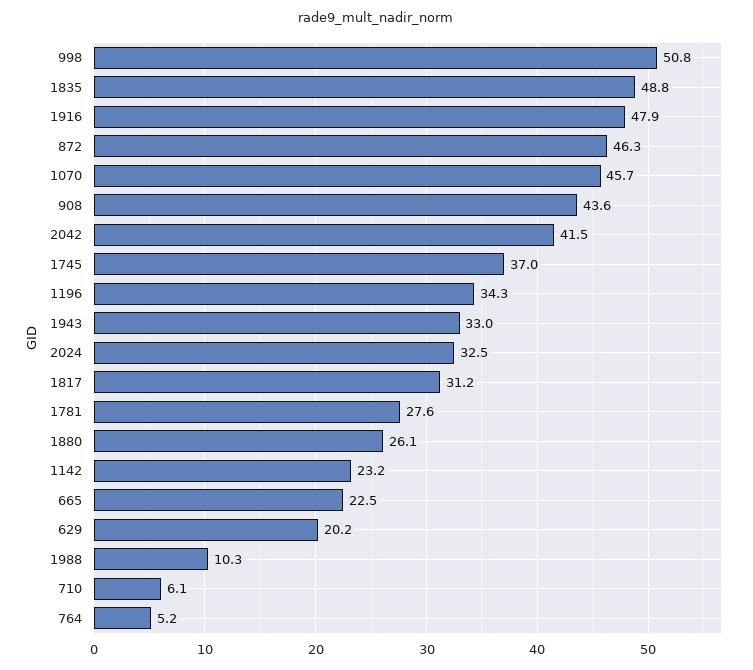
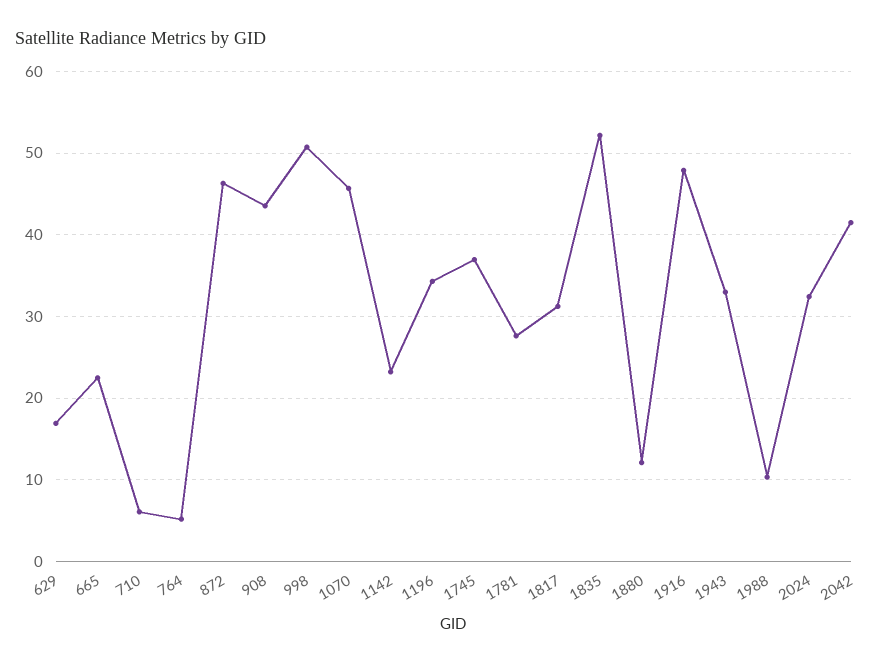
  {
    "998": 50.8,
-   "1835": 48.8,
+   "1835": 52,
    "1916": 47.9,
    "872": 46.3,
    "1070": 45.7,
    "908": 43.6,
    "2042": 41.5,
    "1745": 37,
    "1196": 34.3,
    "1943": 33,
    "2024": 32.5,
    "1817": 31.2,
    "1781": 27.6,
-   "1880": 26.1,
+   "1880": 12,
    "1142": 23.2,
    "665": 22.5,
-   "629": 20.2,
+   "629": 17,
    "1988": 10.3,
    "710": 6.1,
    "764": 5.2
  }

